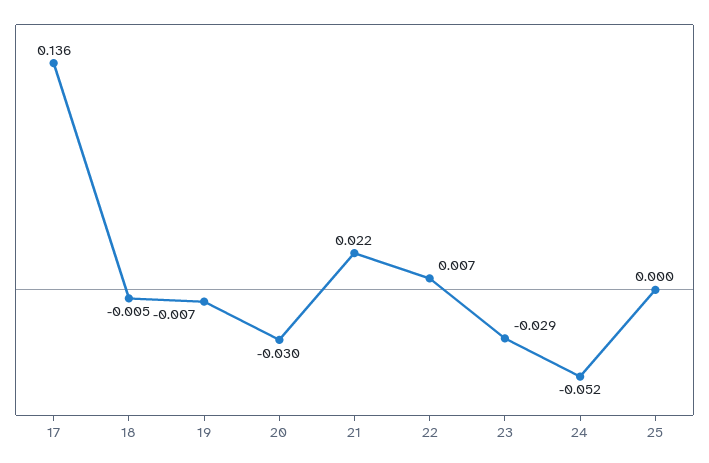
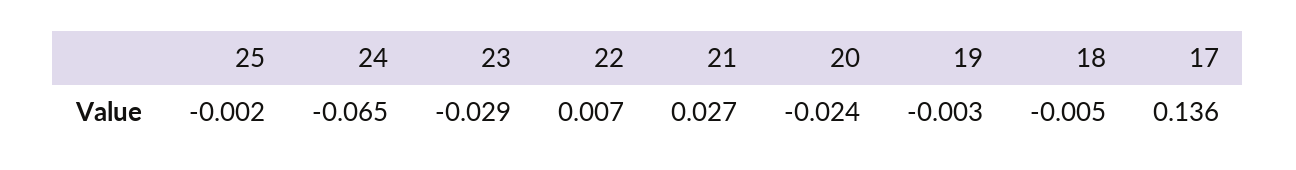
  {
    "17": 0.136,
    "18": -0.005,
-   "19": -0.007,
+   "19": -0.003,
-   "20": -0.03,
+   "20": -0.024,
-   "21": 0.022,
+   "21": 0.027,
    "22": 0.007,
    "23": -0.029,
-   "24": -0.052,
+   "24": -0.065,
-   "25": 0
+   "25": -0.002
  }

